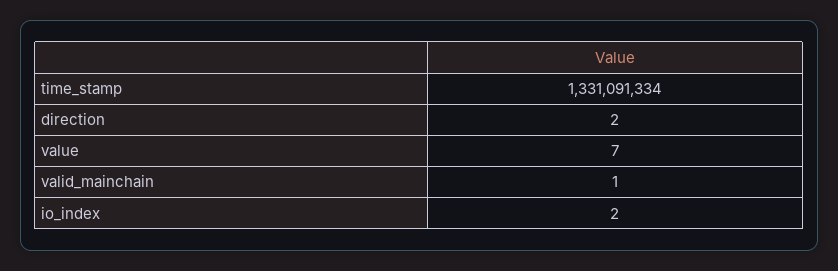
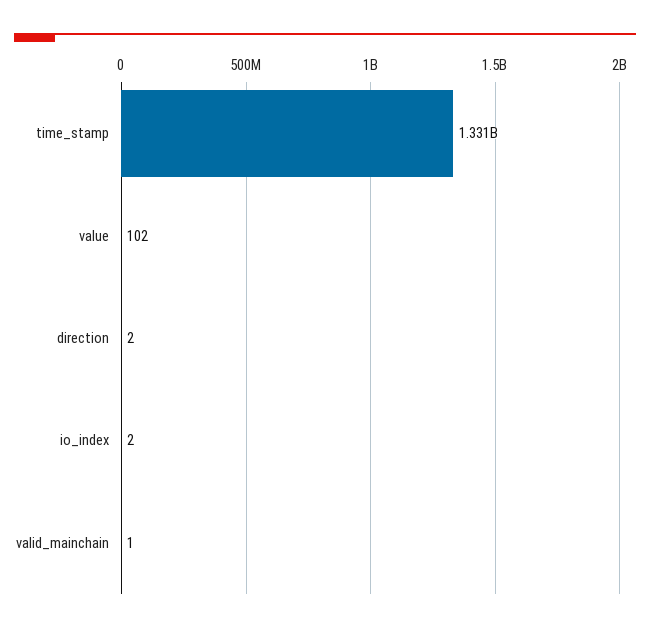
  {
    "time_stamp": 1331091334,
    "direction": 2,
-   "value": 7,
+   "value": 102,
    "valid_mainchain": 1,
    "io_index": 2
  }

